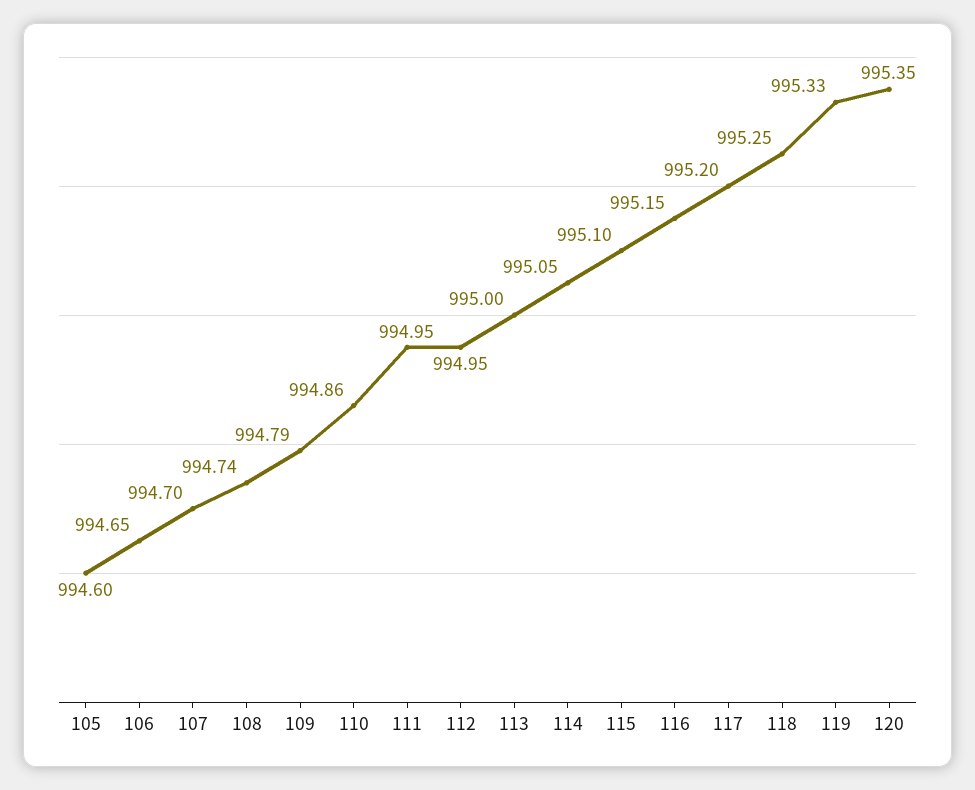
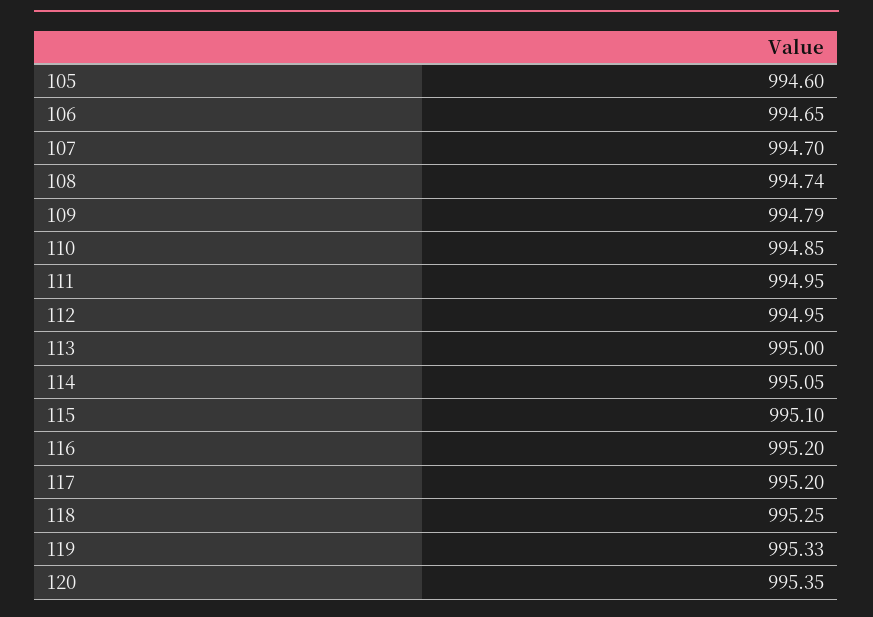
  {
    "105": 994.6,
    "106": 994.65,
    "107": 994.7,
    "108": 994.74,
    "109": 994.79,
-   "110": 994.86,
+   "110": 994.85,
    "111": 994.95,
    "112": 994.95,
    "113": 995,
    "114": 995.05,
    "115": 995.1,
-   "116": 995.15,
+   "116": 995.2,
    "117": 995.2,
    "118": 995.25,
    "119": 995.33,
    "120": 995.35
  }

